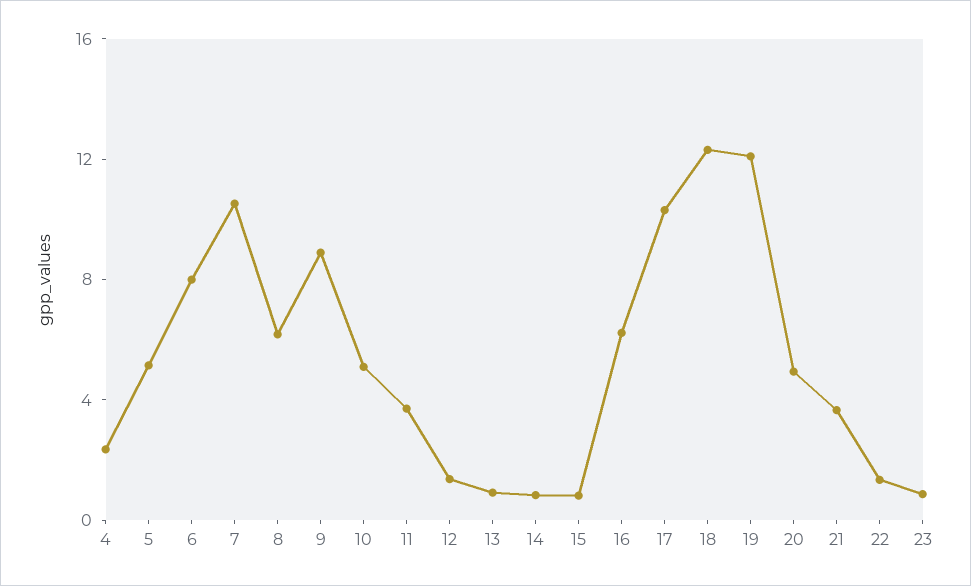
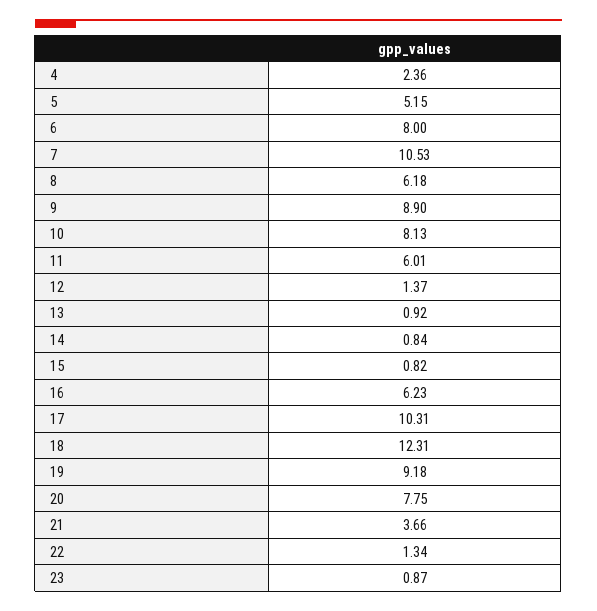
  {
    "4": 2.36,
    "5": 5.15,
    "6": 8,
    "7": 10.53,
    "8": 6.18,
    "9": 8.9,
-   "10": 5,
+   "10": 8.13,
-   "11": 4,
+   "11": 6.01,
    "12": 1.37,
    "13": 0.92,
    "14": 0.84,
    "15": 0.82,
    "16": 6.23,
    "17": 10.31,
    "18": 12.31,
-   "19": 12,
+   "19": 9.18,
-   "20": 5,
+   "20": 7.75,
    "21": 3.66,
    "22": 1.34,
    "23": 0.87
  }

